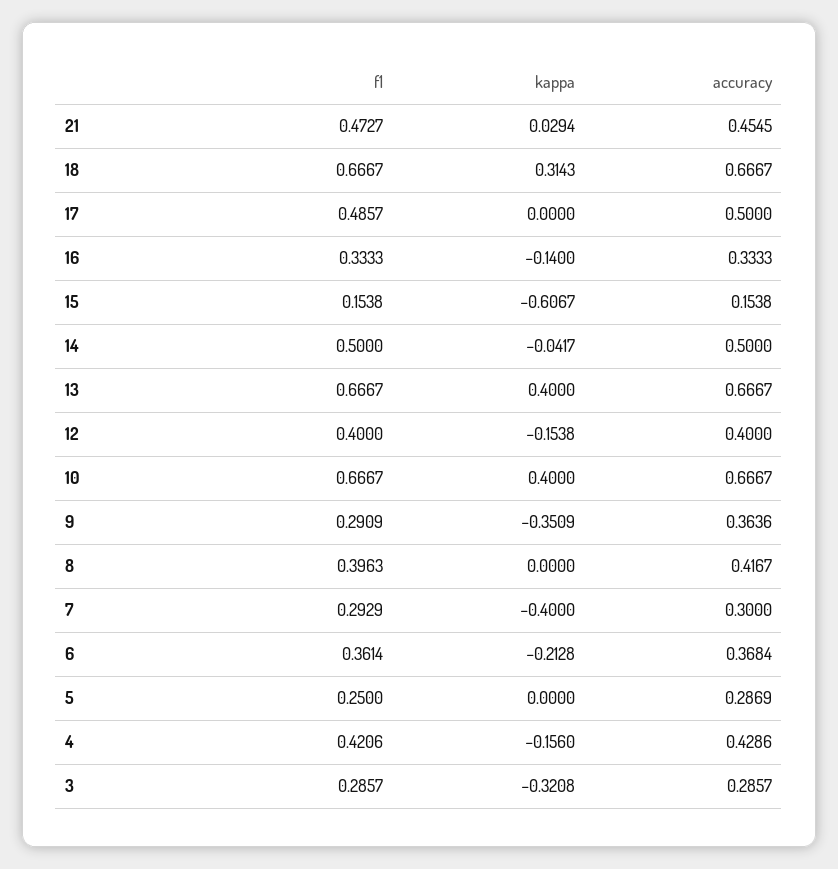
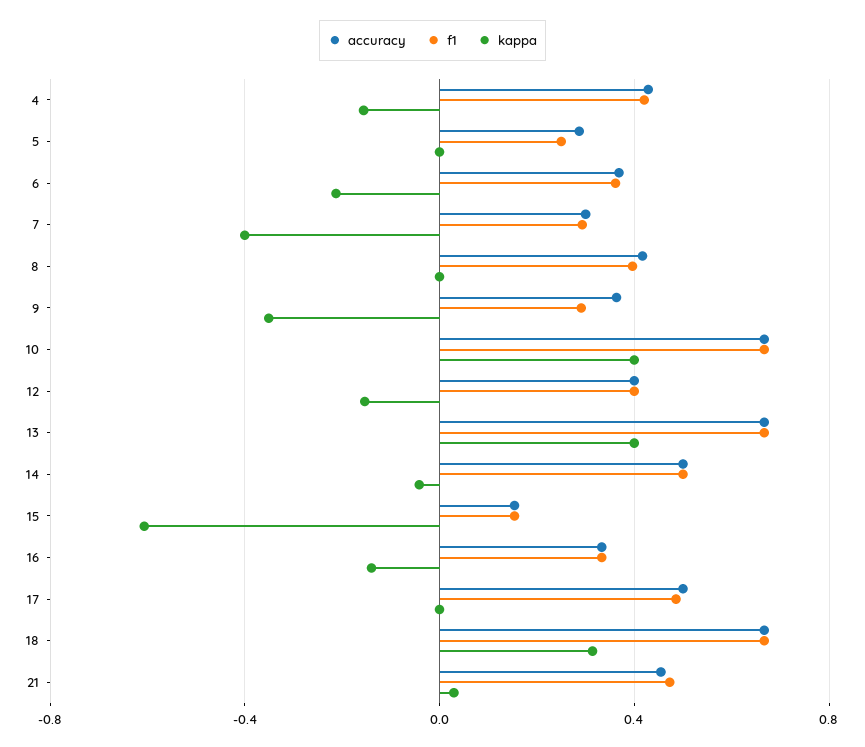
  {
    "f1": {
      "21": 0.4727,
      "18": 0.6667,
      "17": 0.4857,
      "16": 0.3333,
      "15": 0.1538,
      "14": 0.5,
      "13": 0.6667,
      "12": 0.4,
      "10": 0.6667,
      "9": 0.2909,
      "8": 0.3963,
      "7": 0.2929,
      "6": 0.3614,
      "5": 0.25,
-     "4": 0.4206,
+     "4": 0.4206
-     "3": 0.2857
    },
    "kappa": {
      "21": 0.0294,
      "18": 0.3143,
      "17": 0,
      "16": -0.14,
      "15": -0.6067,
      "14": -0.0417,
      "13": 0.4,
      "12": -0.1538,
      "10": 0.4,
      "9": -0.3509,
      "8": 0,
      "7": -0.4,
      "6": -0.2128,
      "5": 0,
-     "4": -0.156,
+     "4": -0.156
-     "3": -0.3208
    },
    "accuracy": {
      "21": 0.4545,
      "18": 0.6667,
      "17": 0.5,
      "16": 0.3333,
      "15": 0.1538,
      "14": 0.5,
      "13": 0.6667,
      "12": 0.4,
      "10": 0.6667,
      "9": 0.3636,
      "8": 0.4167,
      "7": 0.3,
      "6": 0.3684,
      "5": 0.2869,
-     "4": 0.4286,
+     "4": 0.4286
-     "3": 0.2857
    }
  }

